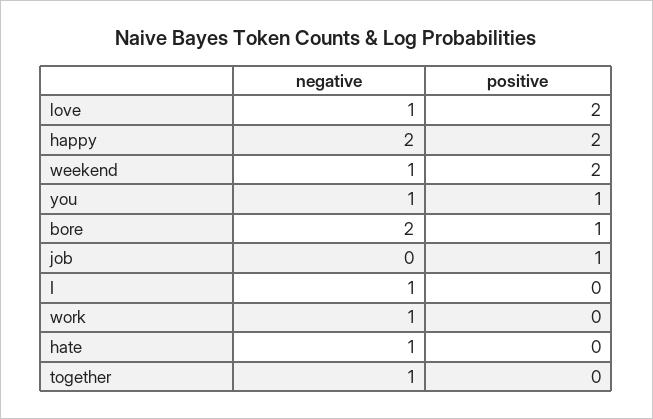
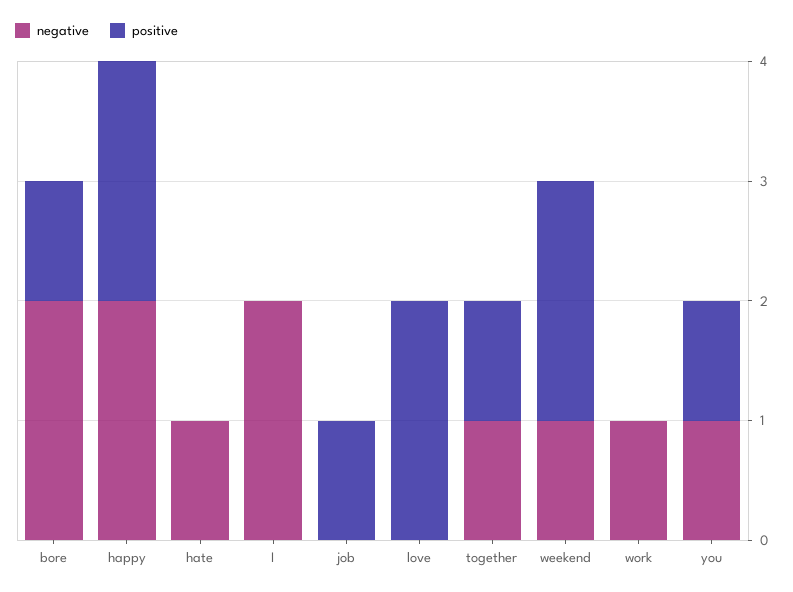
  {
    "negative": {
-     "love": 1,
+     "love": 0,
      "happy": 2,
      "weekend": 1,
      "you": 1,
      "bore": 2,
      "job": 0,
-     "I": 1,
+     "I": 2,
      "work": 1,
      "hate": 1,
      "together": 1
    },
    "positive": {
      "love": 2,
      "happy": 2,
      "weekend": 2,
      "you": 1,
      "bore": 1,
      "job": 1,
      "I": 0,
      "work": 0,
      "hate": 0,
-     "together": 0
+     "together": 1
    }
  }

